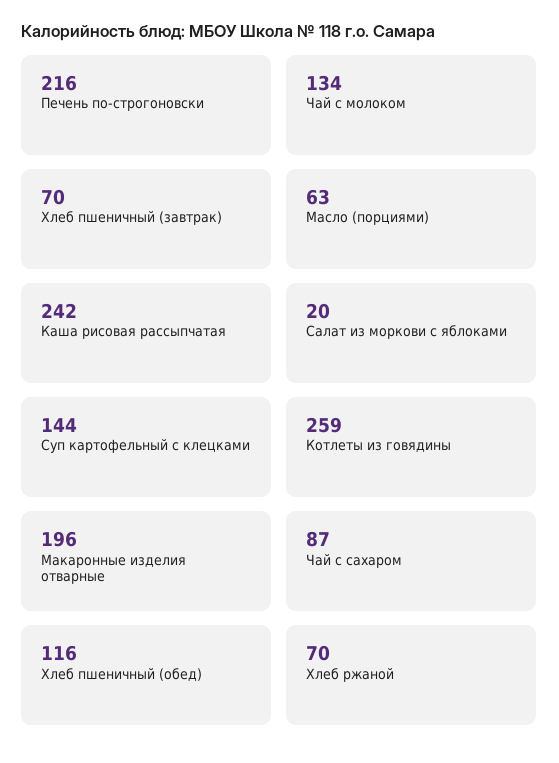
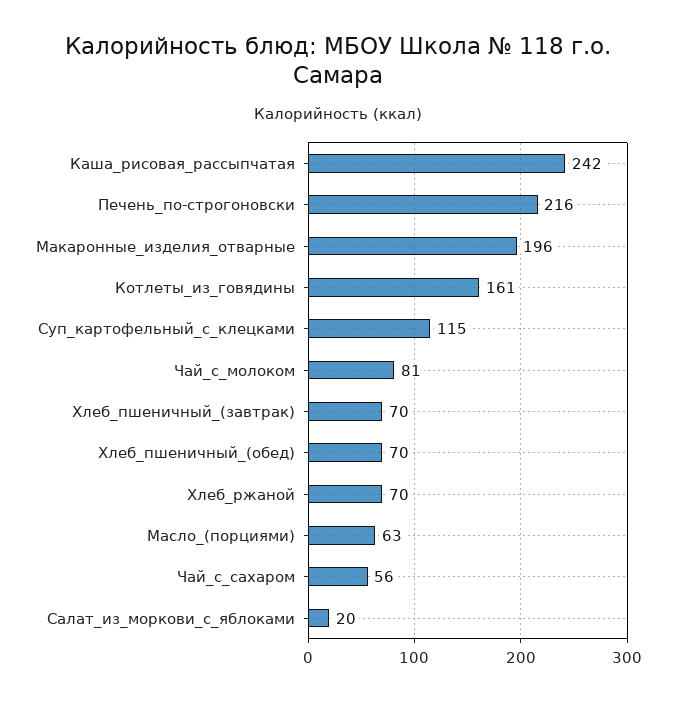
  {
    "Печень по-строгоновски": 216,
-   "Чай с молоком": 134,
+   "Чай с молоком": 81,
    "Хлеб пшеничный (завтрак)": 70,
    "Масло (порциями)": 63,
    "Каша рисовая рассыпчатая": 242,
    "Салат из моркови с яблоками": 20,
-   "Суп картофельный с клецками": 144,
+   "Суп картофельный с клецками": 115,
-   "Котлеты из говядины": 259,
+   "Котлеты из говядины": 161,
    "Макаронные изделия отварные": 196,
-   "Чай с сахаром": 87,
+   "Чай с сахаром": 56,
-   "Хлеб пшеничный (обед)": 116,
+   "Хлеб пшеничный (обед)": 70,
    "Хлеб ржаной": 70
  }

